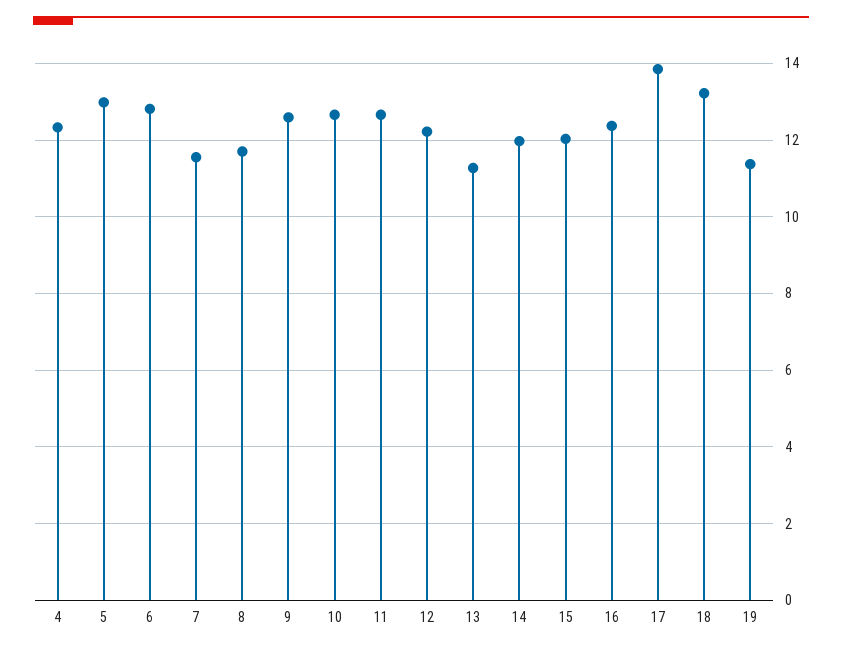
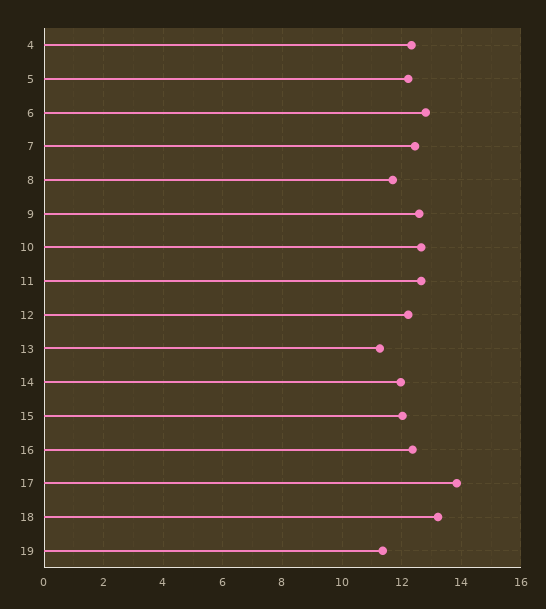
  {
    "4": 12.4,
-   "5": 13,
+   "5": 12.25,
    "6": 12.8,
-   "7": 11.6,
+   "7": 12.5,
    "8": 11.8,
    "9": 12.6,
    "10": 12.6,
    "11": 12.6,
    "12": 12.2,
    "13": 11.2,
    "14": 12,
    "15": 12,
    "16": 12.4,
    "17": 13.8,
    "18": 13.2,
    "19": 11.4
  }

